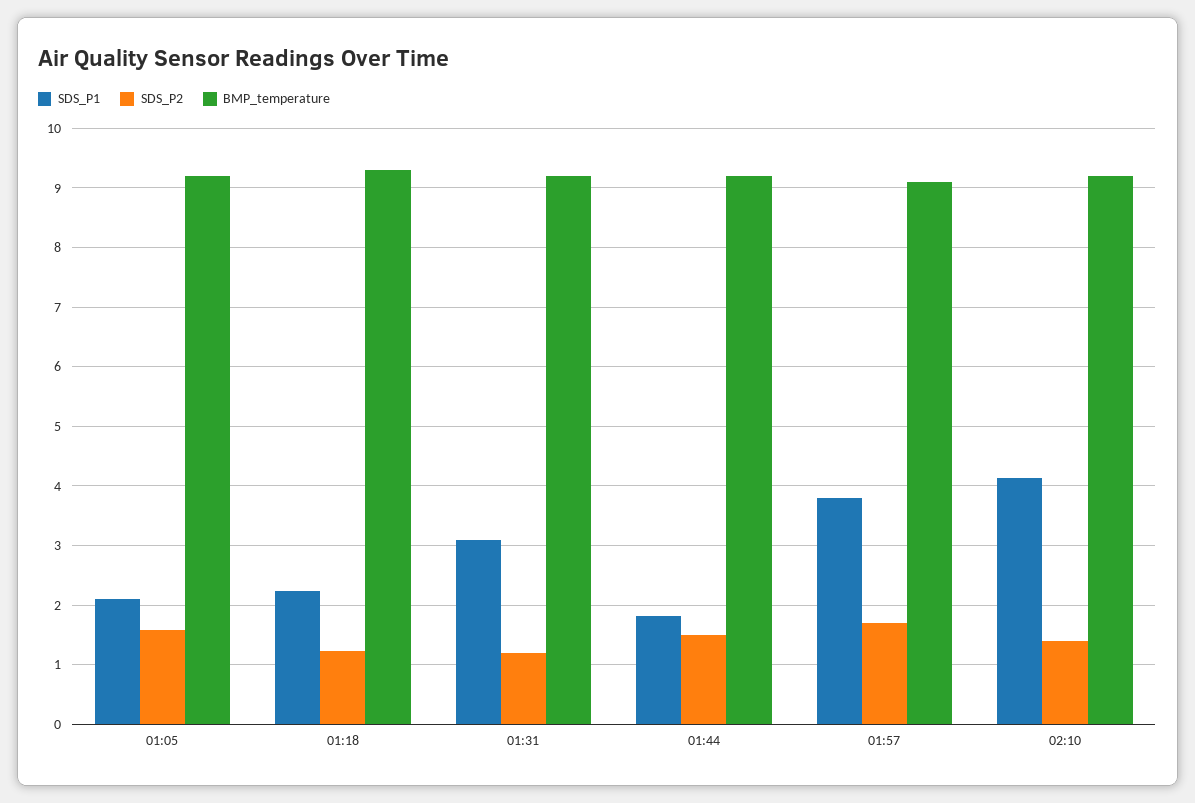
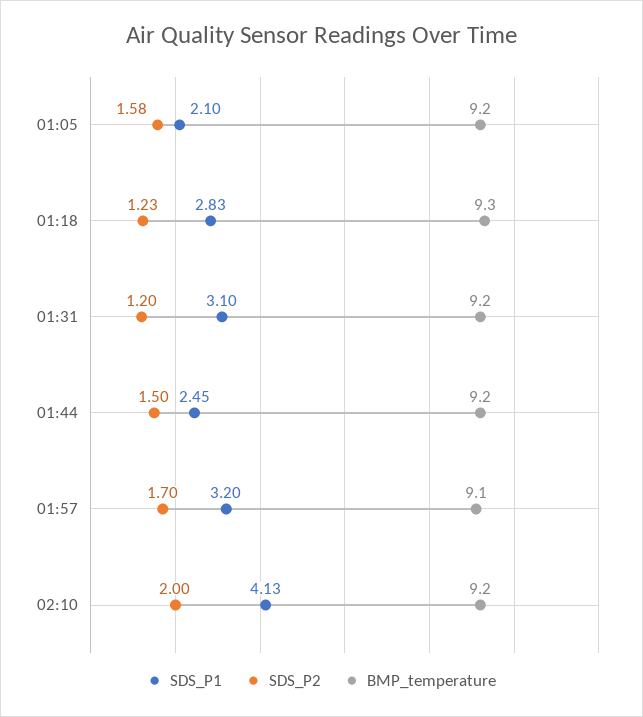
  {
    "SDS_P1": {
      "01:05": 2.1,
-     "01:18": 2.2,
+     "01:18": 2.83,
      "01:31": 3.1,
-     "01:44": 1.8,
+     "01:44": 2.45,
-     "01:57": 3.8,
+     "01:57": 3.2,
      "02:10": 4.13
    },
    "SDS_P2": {
      "01:05": 1.58,
      "01:18": 1.23,
      "01:31": 1.2,
      "01:44": 1.5,
      "01:57": 1.7,
-     "02:10": 1.4
+     "02:10": 2
    },
    "BMP_temperature": {
      "01:05": 9.2,
      "01:18": 9.3,
      "01:31": 9.2,
      "01:44": 9.2,
      "01:57": 9.1,
      "02:10": 9.2
    }
  }

